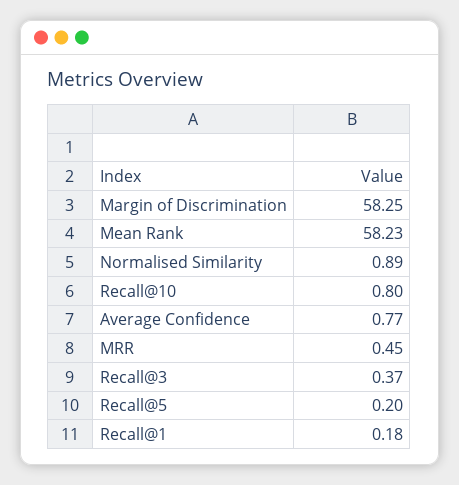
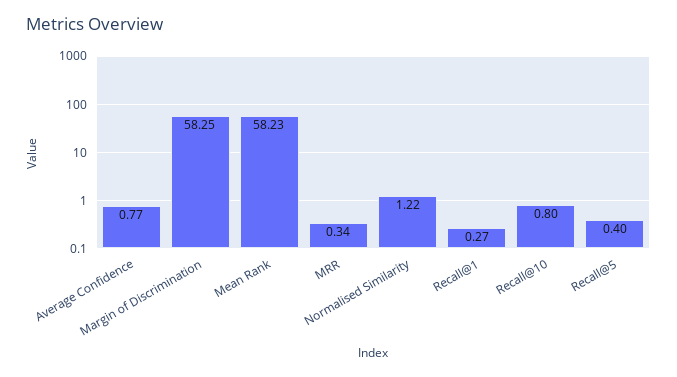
  {
    "Margin of Discrimination": 58.25,
    "Mean Rank": 58.23,
-   "Normalised Similarity": 0.89,
+   "Normalised Similarity": 1.22,
    "Recall@10": 0.8,
    "Average Confidence": 0.77,
-   "MRR": 0.45,
+   "MRR": 0.34,
-   "Recall@3": 0.37,
-   "Recall@5": 0.2,
+   "Recall@5": 0.4,
-   "Recall@1": 0.18
+   "Recall@1": 0.27
  }

